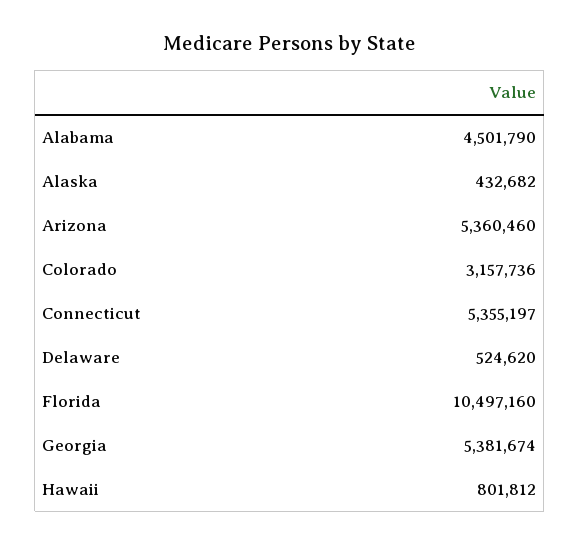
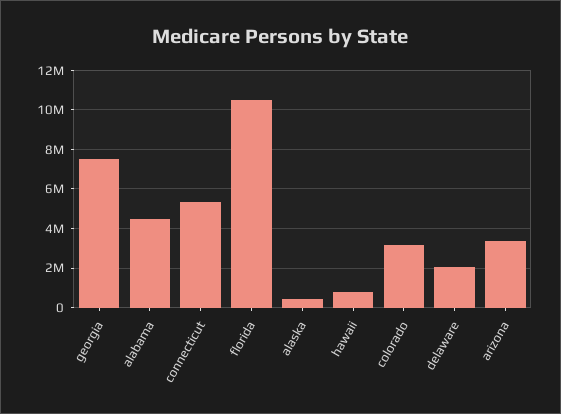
  {
    "Alabama": 4501790,
    "Alaska": 432682,
-   "Arizona": 5360460,
+   "Arizona": 3500000,
    "Colorado": 3157736,
    "Connecticut": 5355197,
-   "Delaware": 524620,
+   "Delaware": 2000000,
    "Florida": 10497160,
-   "Georgia": 5381674,
+   "Georgia": 7500000,
    "Hawaii": 801812
  }

